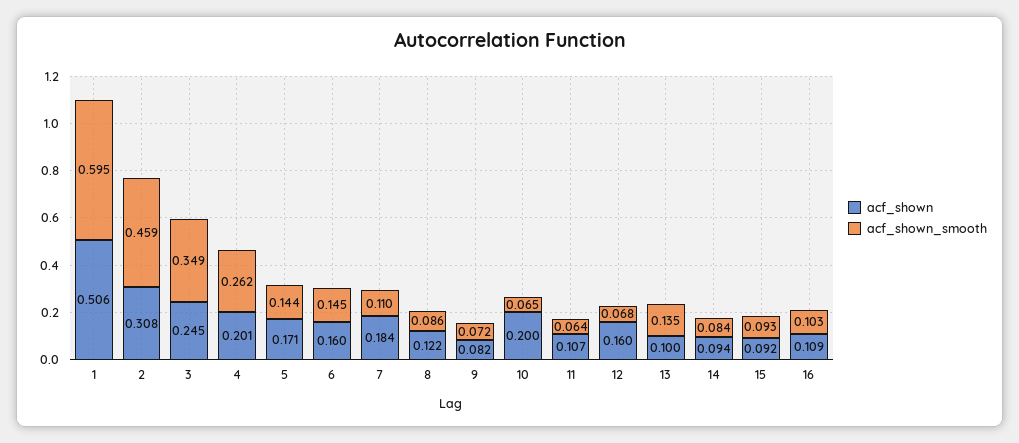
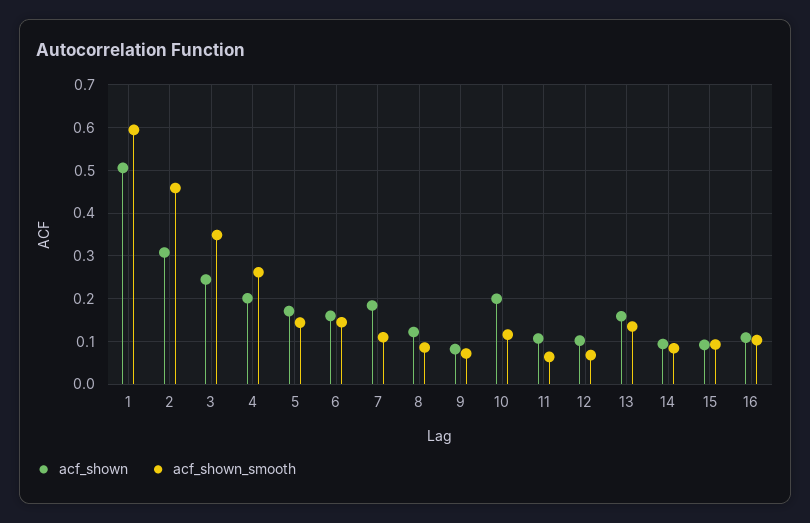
  {
    "acf_shown": {
      "1": 0.506,
      "2": 0.308,
      "3": 0.245,
      "4": 0.201,
      "5": 0.171,
      "6": 0.16,
      "7": 0.184,
      "8": 0.122,
      "9": 0.082,
      "10": 0.2,
      "11": 0.107,
-     "12": 0.16,
+     "12": 0.1,
-     "13": 0.1,
+     "13": 0.16,
      "14": 0.094,
      "15": 0.092,
      "16": 0.109
    },
    "acf_shown_smooth": {
      "1": 0.595,
      "2": 0.459,
      "3": 0.349,
      "4": 0.262,
      "5": 0.144,
      "6": 0.145,
      "7": 0.11,
      "8": 0.086,
      "9": 0.072,
-     "10": 0.065,
+     "10": 0.12,
      "11": 0.064,
      "12": 0.068,
      "13": 0.135,
      "14": 0.084,
      "15": 0.093,
      "16": 0.103
    }
  }

